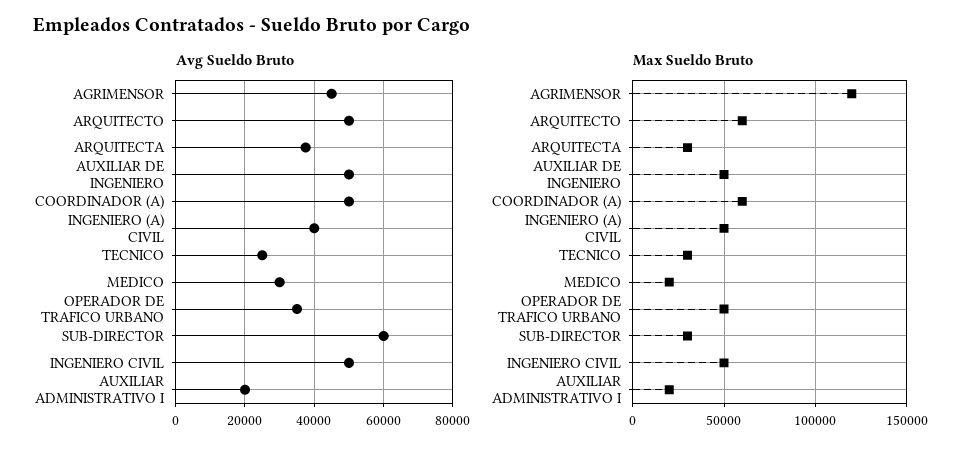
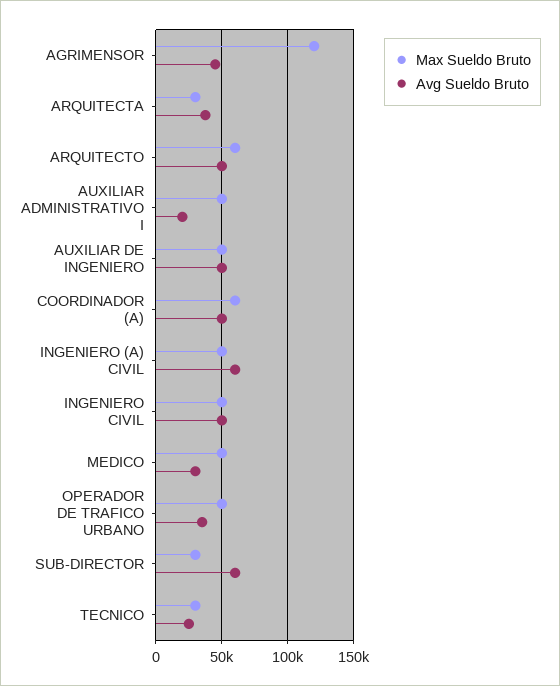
  {
    "Avg Sueldo Bruto": {
      "AGRIMENSOR": 46000,
      "ARQUITECTO": 50000,
      "ARQUITECTA": 38000,
      "AUXILIAR DE INGENIERO": 50000,
      "COORDINADOR (A)": 50000,
-     "INGENIERO (A) CIVIL": 40000,
+     "INGENIERO (A) CIVIL": 60000,
      "TECNICO": 26000,
      "MEDICO": 30000,
      "OPERADOR DE TRAFICO URBANO": 36000,
      "SUB-DIRECTOR": 60000,
      "INGENIERO CIVIL": 50000,
      "AUXILIAR ADMINISTRATIVO I": 20000
    },
    "Max Sueldo Bruto": {
      "AGRIMENSOR": 120000,
      "ARQUITECTO": 60000,
      "ARQUITECTA": 30000,
      "AUXILIAR DE INGENIERO": 50000,
      "COORDINADOR (A)": 60000,
      "INGENIERO (A) CIVIL": 50000,
      "TECNICO": 30000,
-     "MEDICO": 20000,
+     "MEDICO": 50000,
      "OPERADOR DE TRAFICO URBANO": 50000,
      "SUB-DIRECTOR": 30000,
      "INGENIERO CIVIL": 50000,
-     "AUXILIAR ADMINISTRATIVO I": 20000
+     "AUXILIAR ADMINISTRATIVO I": 50000
    }
  }

